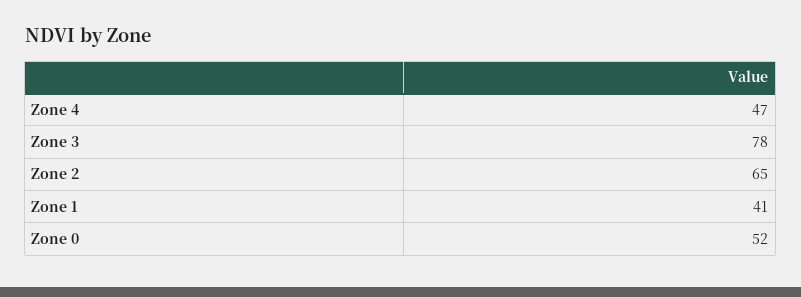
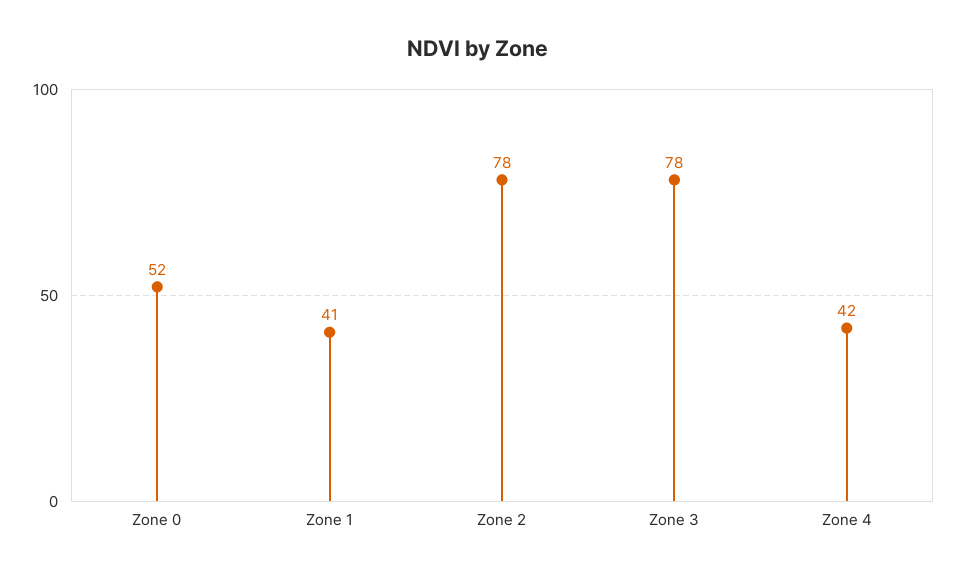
  {
-   "Zone 4": 47,
+   "Zone 4": 42,
    "Zone 3": 78,
-   "Zone 2": 65,
+   "Zone 2": 78,
    "Zone 1": 41,
    "Zone 0": 52
  }

